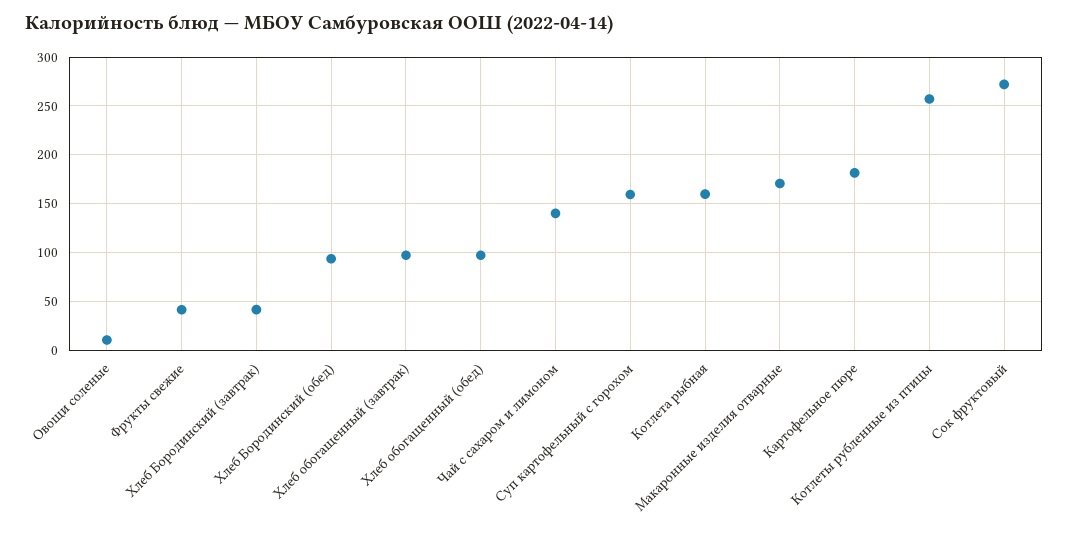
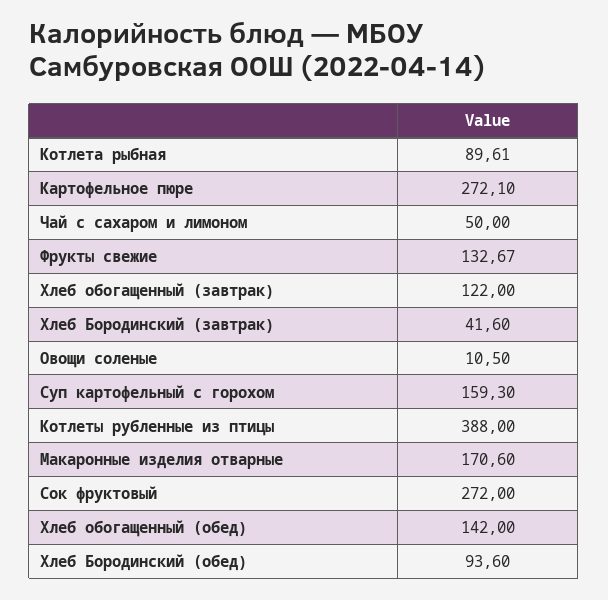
  {
    "Овощи соленые": 10.5,
-   "Фрукты свежие": 40,
+   "Фрукты свежие": 132.67,
    "Хлеб Бородинский (завтрак)": 41.6,
    "Хлеб Бородинский (обед)": 93.6,
-   "Хлеб обогащенный (завтрак)": 100,
+   "Хлеб обогащенный (завтрак)": 122,
-   "Хлеб обогащенный (обед)": 100,
+   "Хлеб обогащенный (обед)": 142,
-   "Чай с сахаром и лимоном": 140,
+   "Чай с сахаром и лимоном": 50,
    "Суп картофельный с горохом": 159.3,
-   "Котлета рыбная": 160,
+   "Котлета рыбная": 89.61,
    "Макаронные изделия отварные": 170.6,
-   "Картофельное пюре": 180,
+   "Картофельное пюре": 272.1,
-   "Котлеты рубленные из птицы": 260,
+   "Котлеты рубленные из птицы": 388,
    "Сок фруктовый": 272
  }

